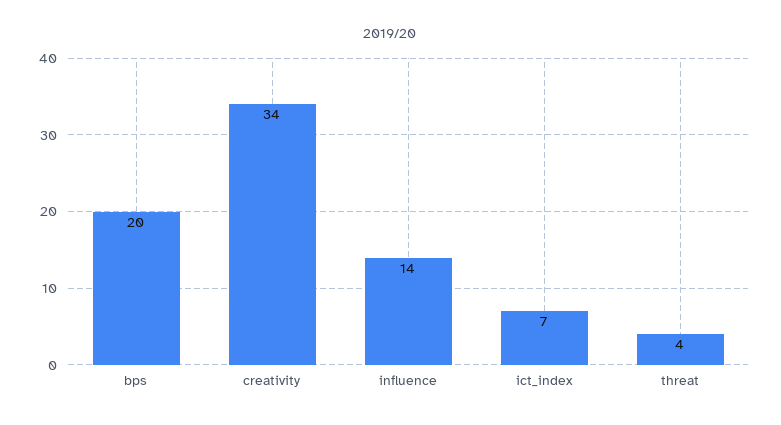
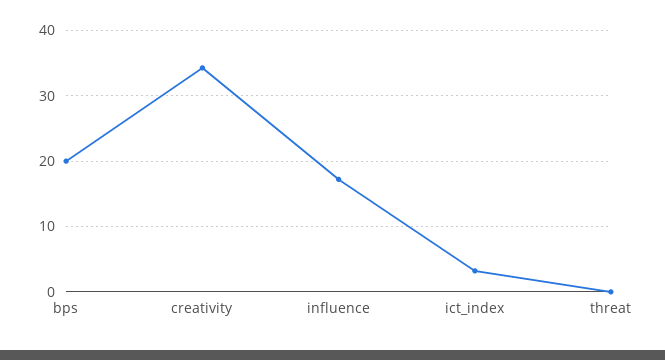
  {
    "bps": 20,
    "creativity": 34,
-   "influence": 14,
+   "influence": 17,
-   "ict_index": 7,
+   "ict_index": 3,
-   "threat": 4
+   "threat": 0
  }

